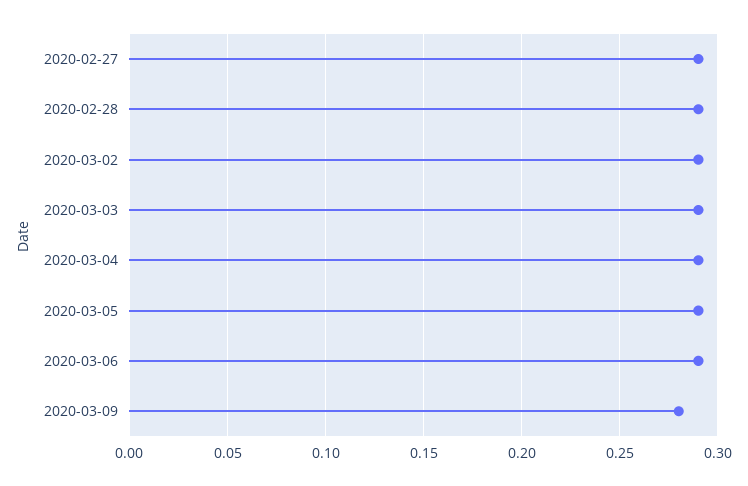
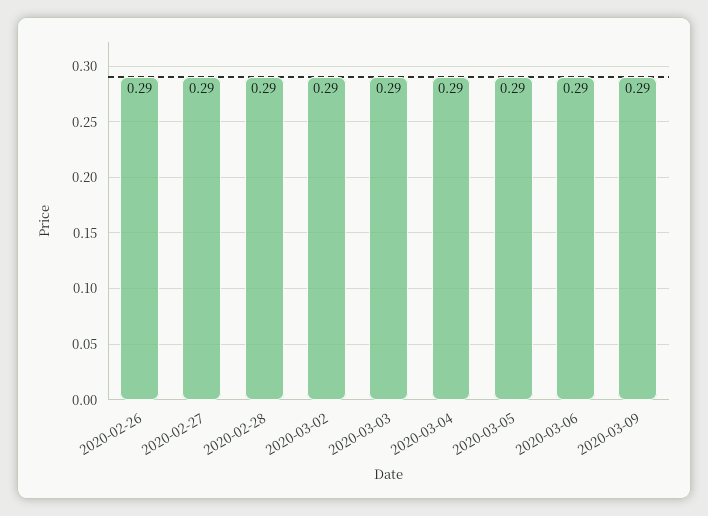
  {
    "2020-02-27": 0.29,
    "2020-02-28": 0.29,
    "2020-03-02": 0.29,
    "2020-03-03": 0.29,
    "2020-03-04": 0.29,
    "2020-03-05": 0.29,
    "2020-03-06": 0.29,
-   "2020-03-09": 0.28
+   "2020-03-09": 0.29,
+   "2020-02-26": 0.29
  }

